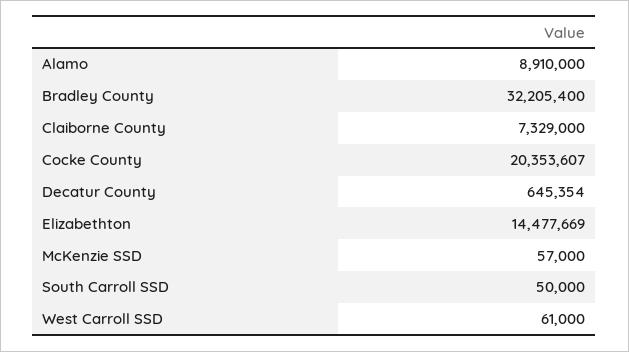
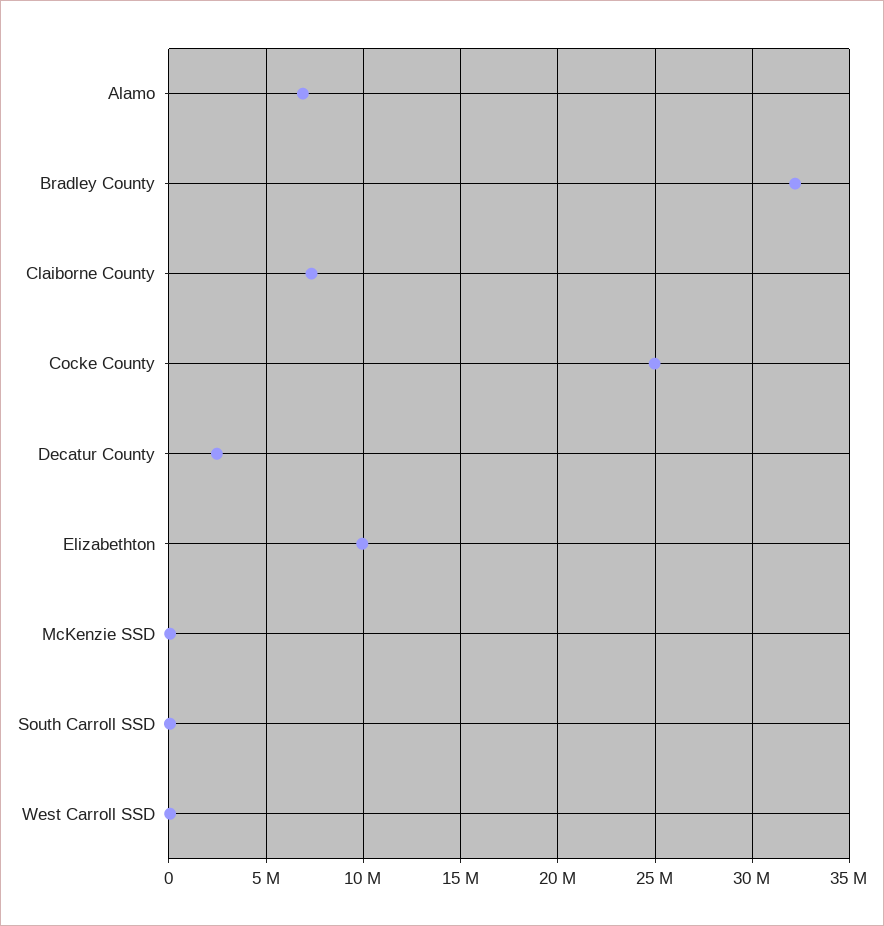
  {
-   "Alamo": 8910000,
+   "Alamo": 7000000,
    "Bradley County": 32205400,
    "Claiborne County": 7329000,
-   "Cocke County": 20353607,
+   "Cocke County": 25000000,
-   "Decatur County": 645354,
+   "Decatur County": 2500000,
-   "Elizabethton": 14477669,
+   "Elizabethton": 10000000,
    "McKenzie SSD": 57000,
    "South Carroll SSD": 50000,
    "West Carroll SSD": 61000
  }

